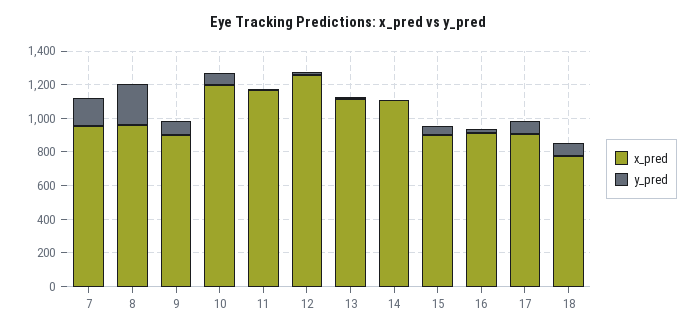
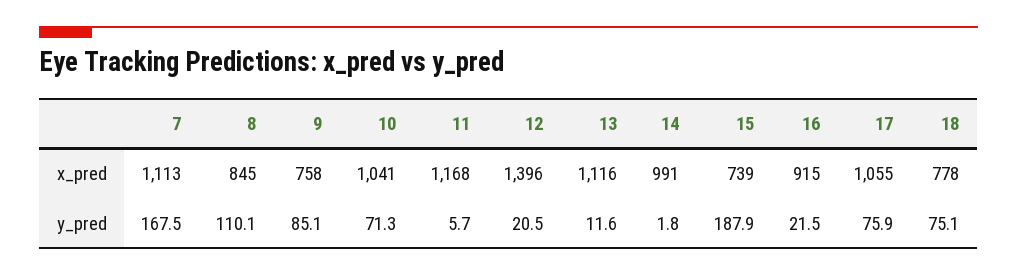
  {
    "x_pred": {
-     "7": 950,
+     "7": 1113,
-     "8": 950,
+     "8": 845,
-     "9": 900,
+     "9": 758,
-     "10": 1200,
+     "10": 1041,
      "11": 1168,
-     "12": 1250,
+     "12": 1396,
      "13": 1116,
-     "14": 1100,
+     "14": 991,
-     "15": 900,
+     "15": 739,
      "16": 915,
-     "17": 900,
+     "17": 1055,
      "18": 778
    },
    "y_pred": {
      "7": 167.5,
-     "8": 250,
+     "8": 110.1,
      "9": 85.1,
      "10": 71.3,
      "11": 5.7,
      "12": 20.5,
      "13": 11.6,
      "14": 1.8,
-     "15": 50,
+     "15": 187.9,
      "16": 21.5,
      "17": 75.9,
      "18": 75.1
    }
  }

